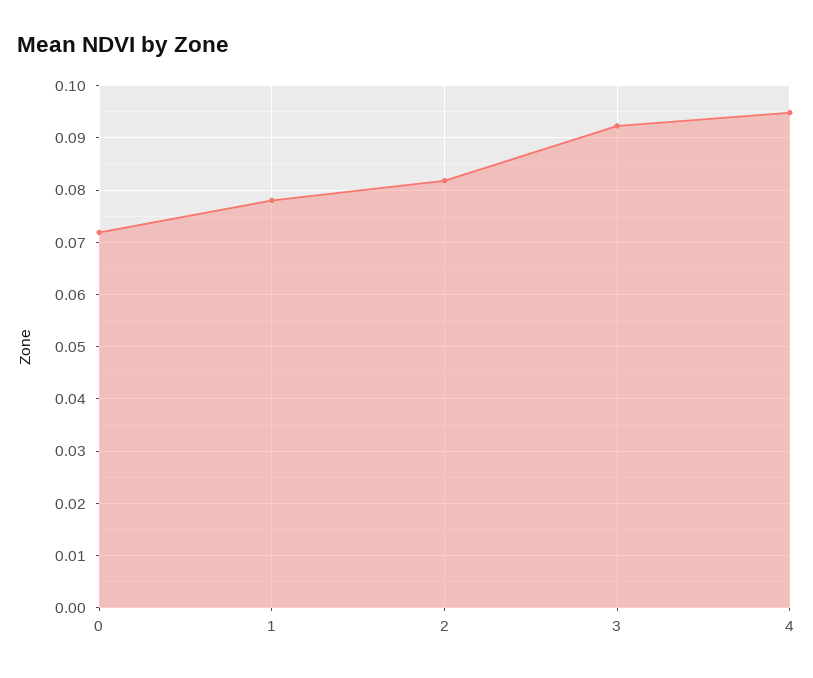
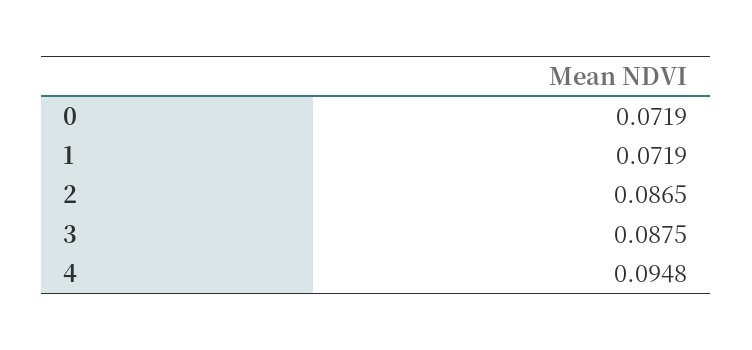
  {
    "0": 0.0719,
-   "1": 0.078,
+   "1": 0.0719,
-   "2": 0.082,
+   "2": 0.0865,
-   "3": 0.092,
+   "3": 0.0875,
    "4": 0.0948
  }

